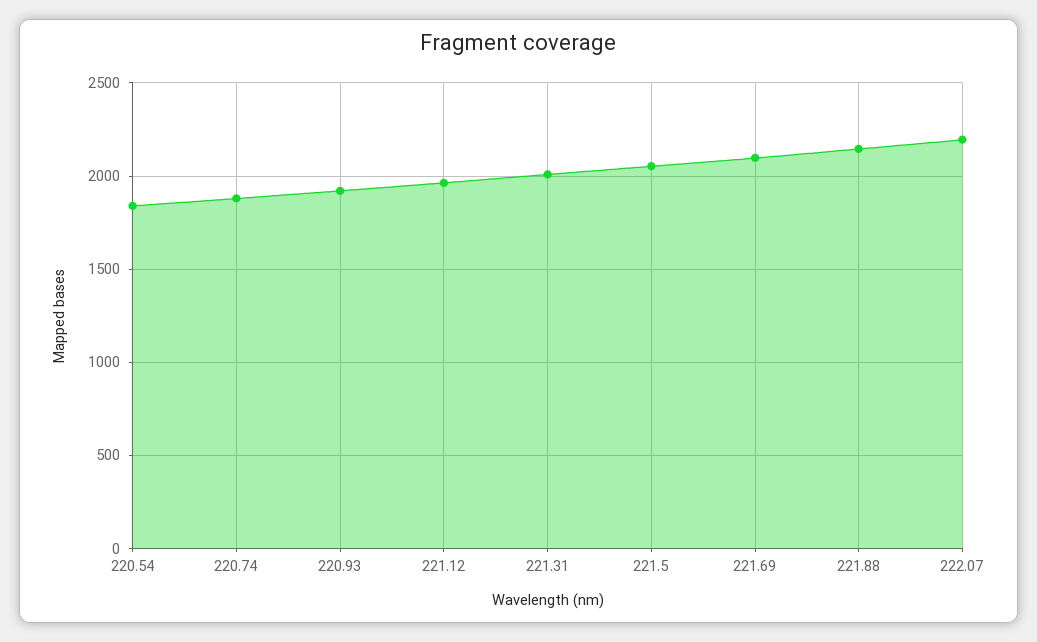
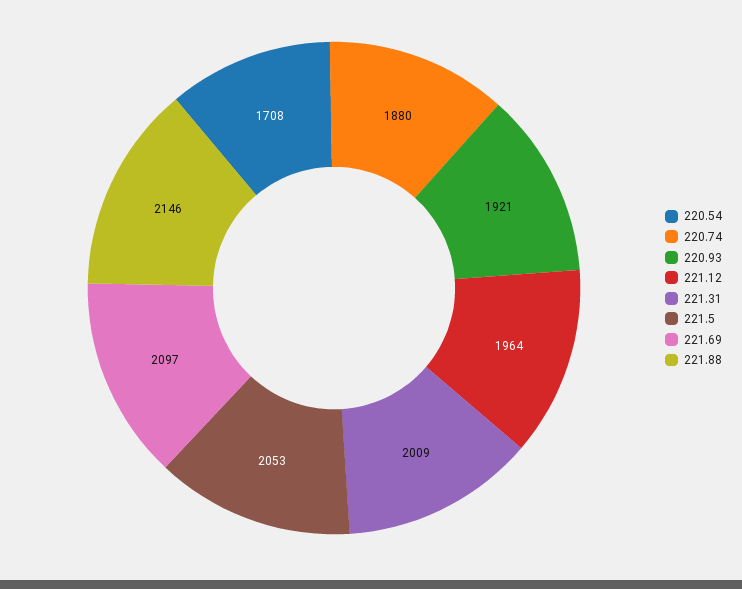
  {
-   "220.54": 1850,
+   "220.54": 1708,
    "220.74": 1880,
    "220.93": 1921,
    "221.12": 1964,
    "221.31": 2009,
    "221.5": 2053,
    "221.69": 2097,
-   "221.88": 2146,
+   "221.88": 2146
-   "222.07": 2200
  }

